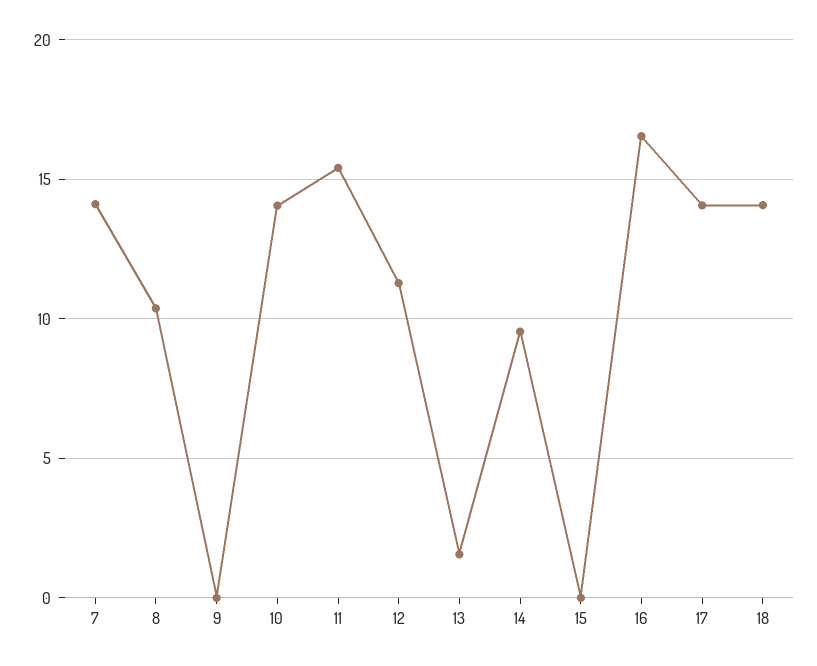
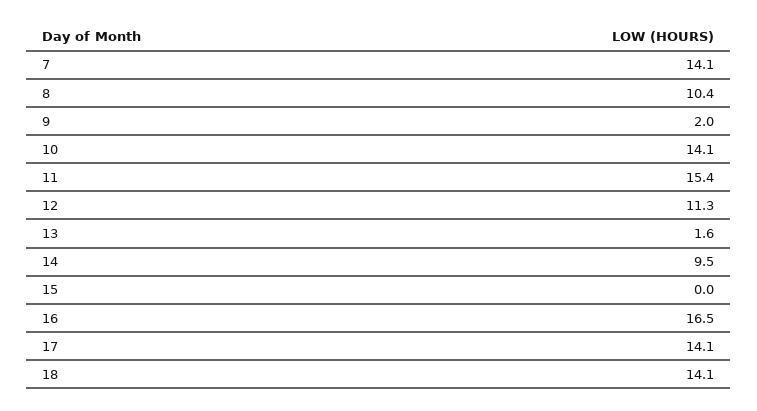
  {
    "7": 14.1,
    "8": 10.4,
-   "9": 0,
+   "9": 2,
    "10": 14.1,
    "11": 15.4,
    "12": 11.3,
    "13": 1.6,
    "14": 9.5,
    "15": 0,
    "16": 16.5,
    "17": 14.1,
    "18": 14.1
  }

